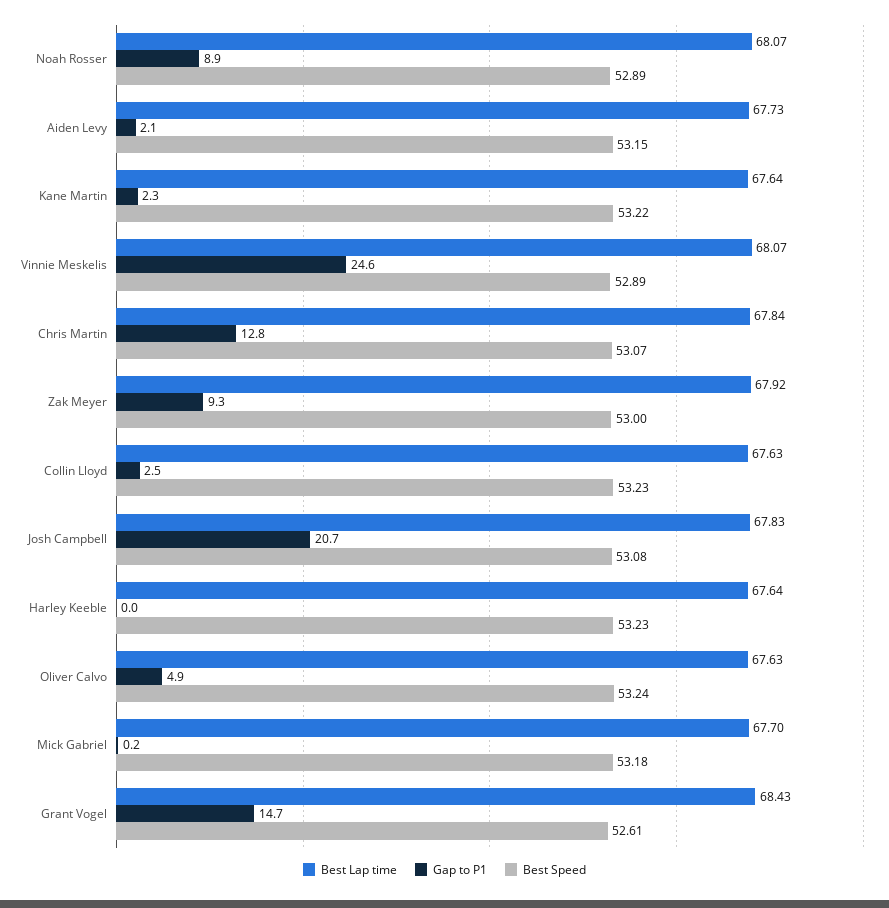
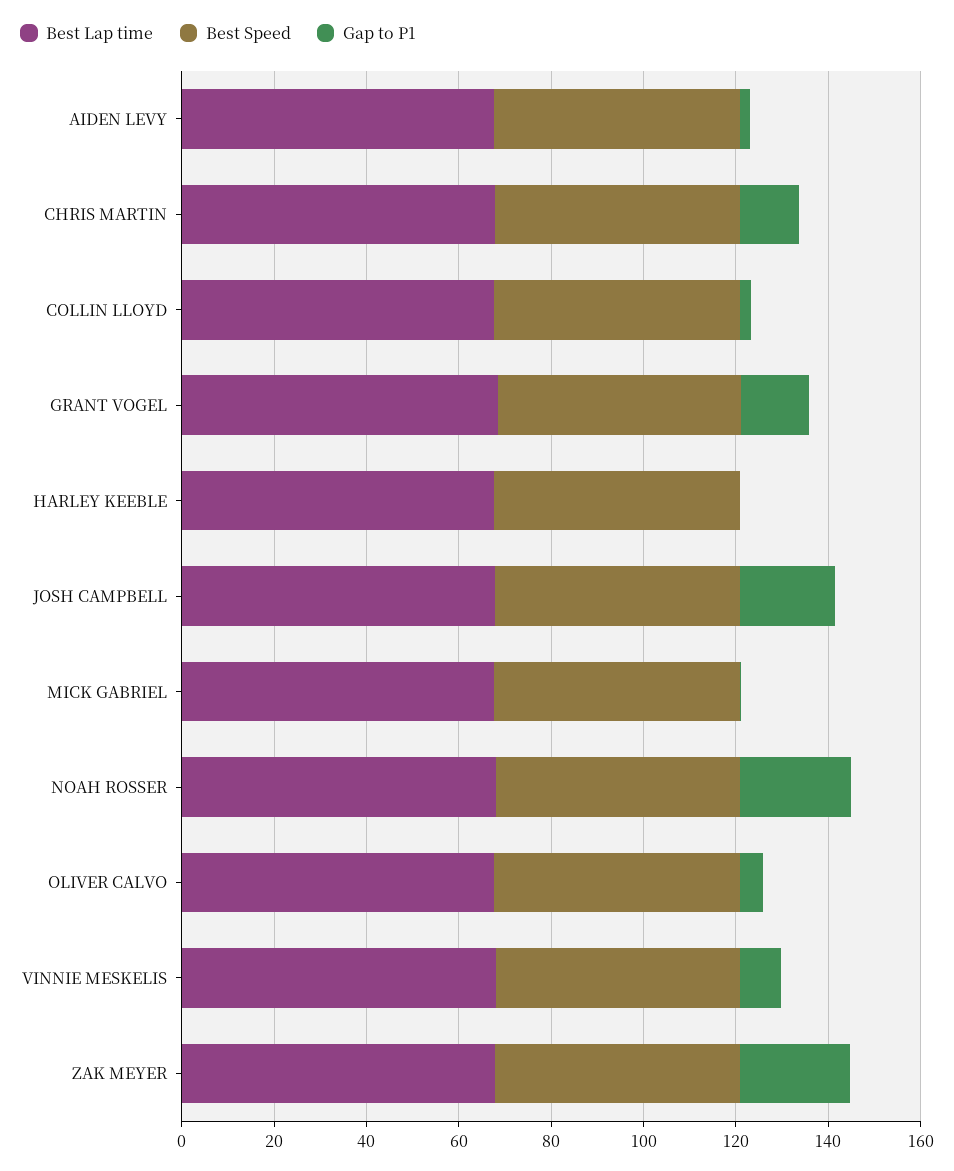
  {
    "Best Lap time": {
      "Noah Rosser": 68.07,
      "Aiden Levy": 67.73,
-     "Kane Martin": 67.64,
      "Vinnie Meskelis": 68.07,
      "Chris Martin": 67.84,
      "Zak Meyer": 67.92,
      "Collin Lloyd": 67.63,
      "Josh Campbell": 67.83,
      "Harley Keeble": 67.64,
      "Oliver Calvo": 67.63,
      "Mick Gabriel": 67.7,
      "Grant Vogel": 68.43
    },
    "Gap to P1": {
-     "Noah Rosser": 8.9,
+     "Noah Rosser": 25,
      "Aiden Levy": 2.1,
-     "Kane Martin": 2.3,
-     "Vinnie Meskelis": 24.6,
+     "Vinnie Meskelis": 10,
      "Chris Martin": 12.8,
-     "Zak Meyer": 9.3,
+     "Zak Meyer": 25,
      "Collin Lloyd": 2.5,
      "Josh Campbell": 20.7,
      "Harley Keeble": 0,
      "Oliver Calvo": 4.9,
      "Mick Gabriel": 0.2,
      "Grant Vogel": 14.7
    },
    "Best Speed": {
      "Noah Rosser": 52.89,
      "Aiden Levy": 53.15,
-     "Kane Martin": 53.22,
      "Vinnie Meskelis": 52.89,
      "Chris Martin": 53.07,
      "Zak Meyer": 53,
      "Collin Lloyd": 53.23,
      "Josh Campbell": 53.08,
      "Harley Keeble": 53.23,
      "Oliver Calvo": 53.24,
      "Mick Gabriel": 53.18,
      "Grant Vogel": 52.61
    }
  }

